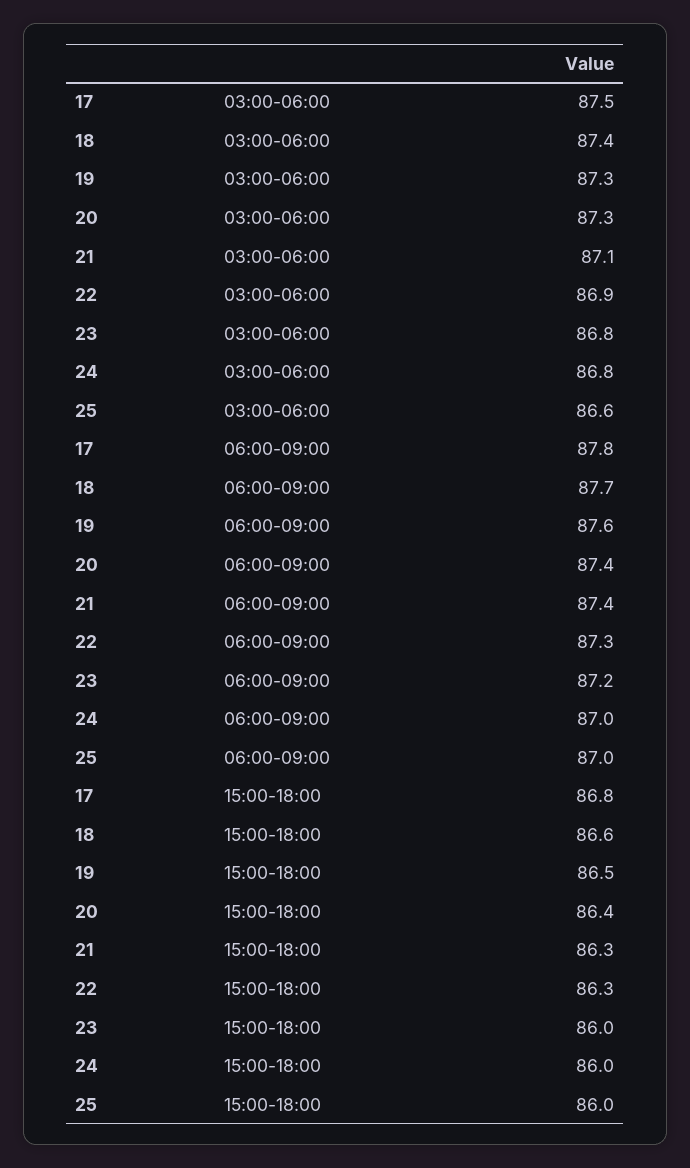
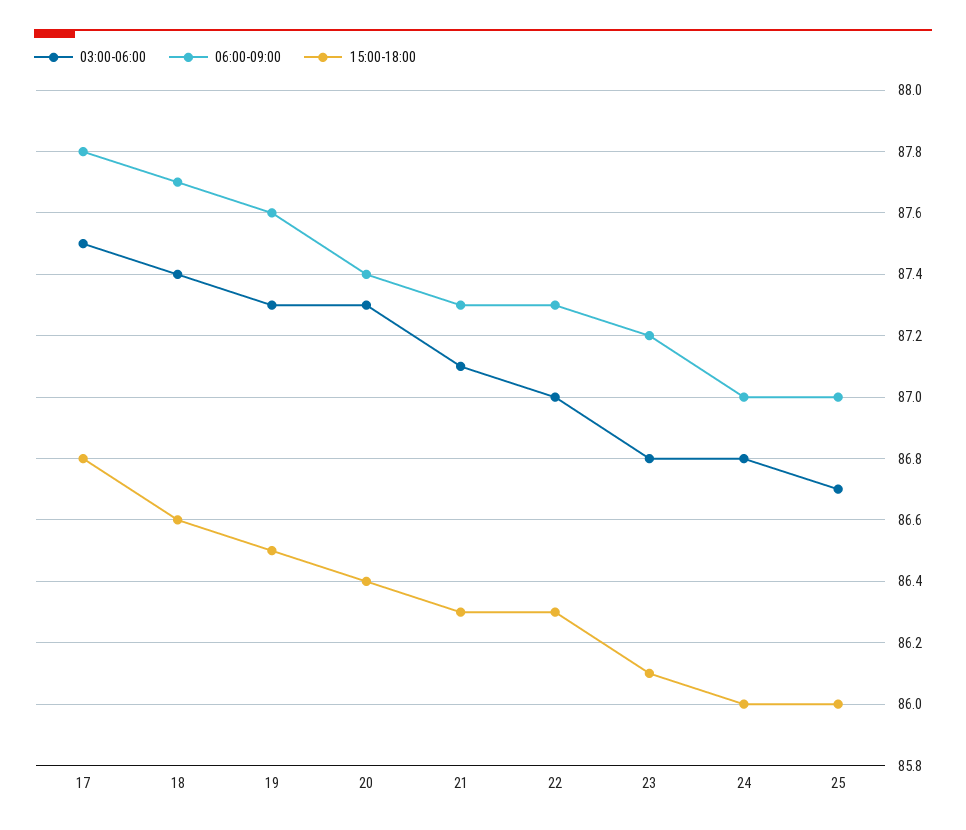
  {
    "03:00-06:00": {
      "17": 87.5,
      "18": 87.4,
      "19": 87.3,
      "20": 87.3,
      "21": 87.1,
-     "22": 86.9,
+     "22": 87,
      "23": 86.8,
      "24": 86.8,
-     "25": 86.6
+     "25": 86.7
    },
    "06:00-09:00": {
      "17": 87.8,
      "18": 87.7,
      "19": 87.6,
      "20": 87.4,
-     "21": 87.4,
+     "21": 87.3,
      "22": 87.3,
      "23": 87.2,
      "24": 87,
      "25": 87
    },
    "15:00-18:00": {
      "17": 86.8,
      "18": 86.6,
      "19": 86.5,
      "20": 86.4,
      "21": 86.3,
      "22": 86.3,
-     "23": 86,
+     "23": 86.1,
      "24": 86,
      "25": 86
    }
  }

